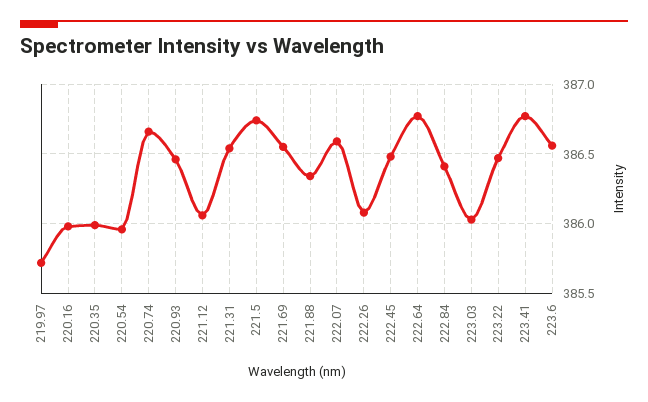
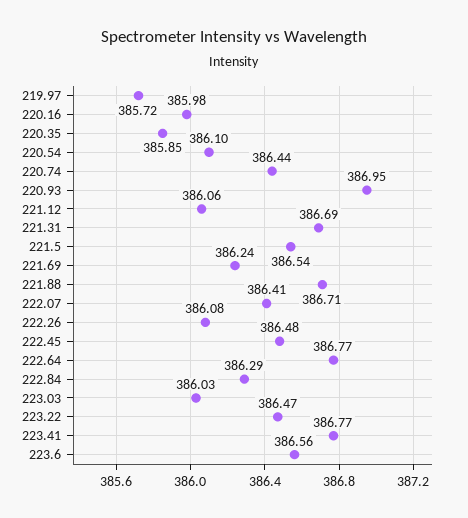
  {
    "219.97": 385.72,
    "220.16": 385.98,
-   "220.35": 386,
+   "220.35": 385.85,
-   "220.54": 385.95,
+   "220.54": 386.1,
-   "220.74": 386.65,
+   "220.74": 386.44,
-   "220.93": 386.45,
+   "220.93": 386.95,
    "221.12": 386.06,
-   "221.31": 386.55,
+   "221.31": 386.69,
-   "221.5": 386.75,
+   "221.5": 386.54,
-   "221.69": 386.55,
+   "221.69": 386.24,
-   "221.88": 386.35,
+   "221.88": 386.71,
-   "222.07": 386.6,
+   "222.07": 386.41,
    "222.26": 386.08,
    "222.45": 386.48,
    "222.64": 386.77,
-   "222.84": 386.4,
+   "222.84": 386.29,
    "223.03": 386.03,
    "223.22": 386.47,
    "223.41": 386.77,
    "223.6": 386.56
  }

